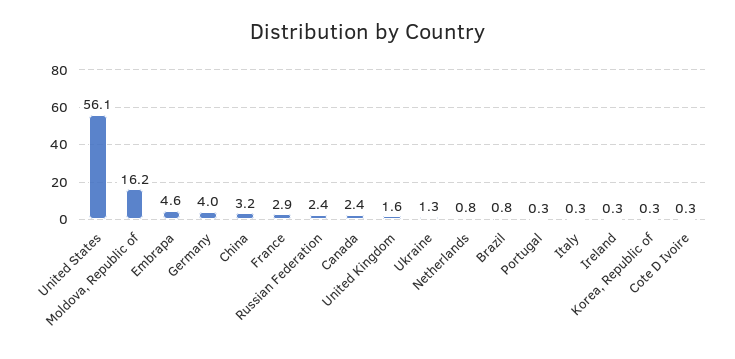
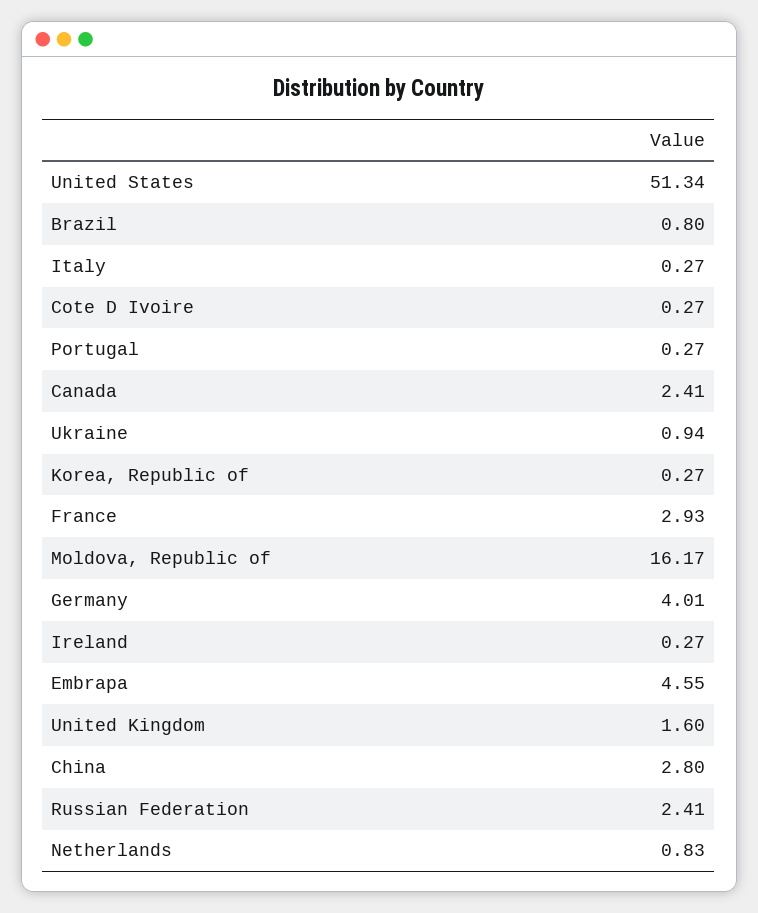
  {
-   "United States": 56.1,
+   "United States": 51.34,
    "Moldova, Republic of": 16.17,
    "Embrapa": 4.55,
    "Germany": 4.01,
-   "China": 3.2,
+   "China": 2.8,
    "France": 2.93,
    "Russian Federation": 2.41,
    "Canada": 2.41,
    "United Kingdom": 1.6,
-   "Ukraine": 1.3,
+   "Ukraine": 0.94,
    "Netherlands": 0.83,
    "Brazil": 0.8,
    "Portugal": 0.27,
    "Italy": 0.27,
    "Ireland": 0.27,
    "Korea, Republic of": 0.27,
    "Cote D Ivoire": 0.27
  }

